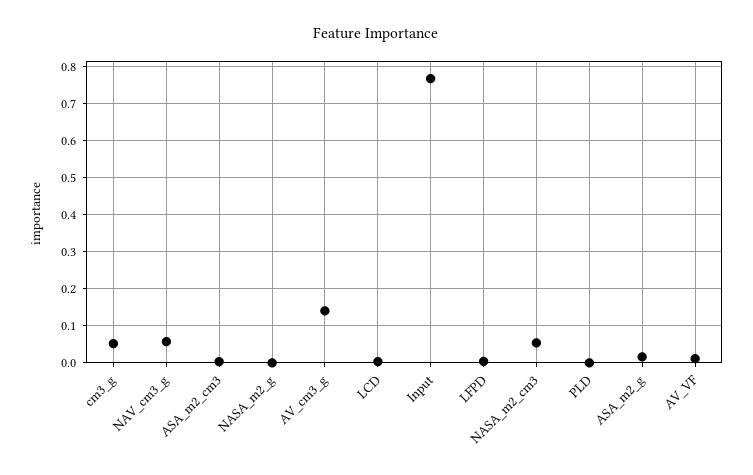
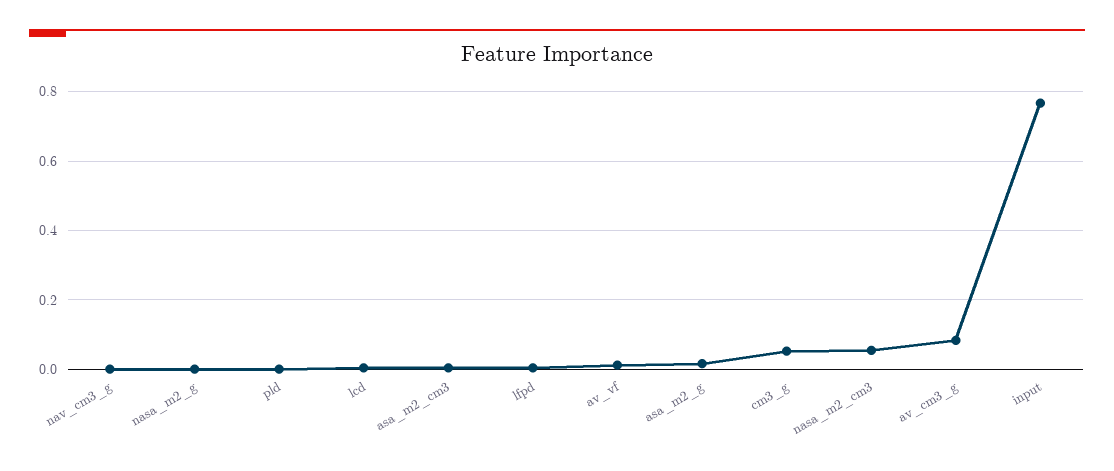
  {
    "cm3_g": 0.06,
-   "NAV_cm3_g": 0.06,
+   "NAV_cm3_g": 0,
    "ASA_m2_cm3": 0,
    "NASA_m2_g": 0,
-   "AV_cm3_g": 0.14,
+   "AV_cm3_g": 0.08,
    "LCD": 0,
    "Input": 0.76,
    "LFPD": 0,
    "NASA_m2_cm3": 0.06,
    "PLD": 0,
    "ASA_m2_g": 0.02,
    "AV_VF": 0.02
  }

